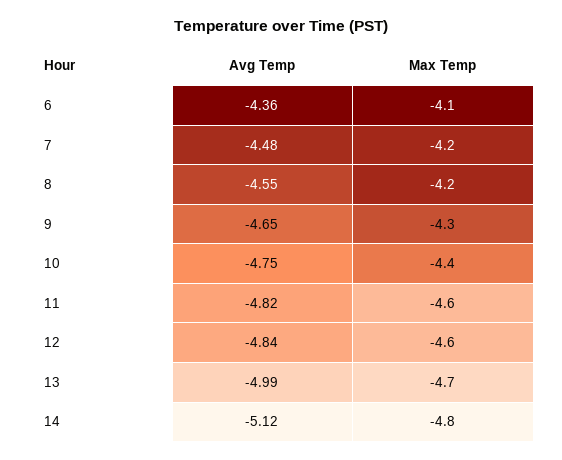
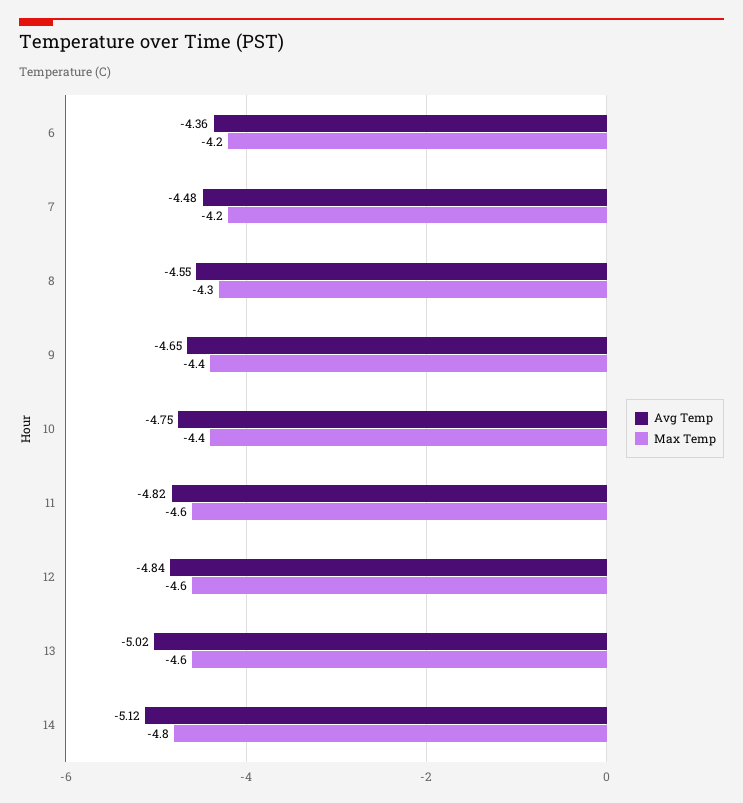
  {
    "Avg Temp": {
      "6": -4.36,
      "7": -4.48,
      "8": -4.55,
      "9": -4.65,
      "10": -4.75,
      "11": -4.82,
      "12": -4.84,
-     "13": -4.99,
+     "13": -5.02,
      "14": -5.12
    },
    "Max Temp": {
-     "6": -4.1,
+     "6": -4.2,
      "7": -4.2,
-     "8": -4.2,
+     "8": -4.3,
-     "9": -4.3,
+     "9": -4.4,
      "10": -4.4,
      "11": -4.6,
      "12": -4.6,
-     "13": -4.7,
+     "13": -4.6,
      "14": -4.8
    }
  }

